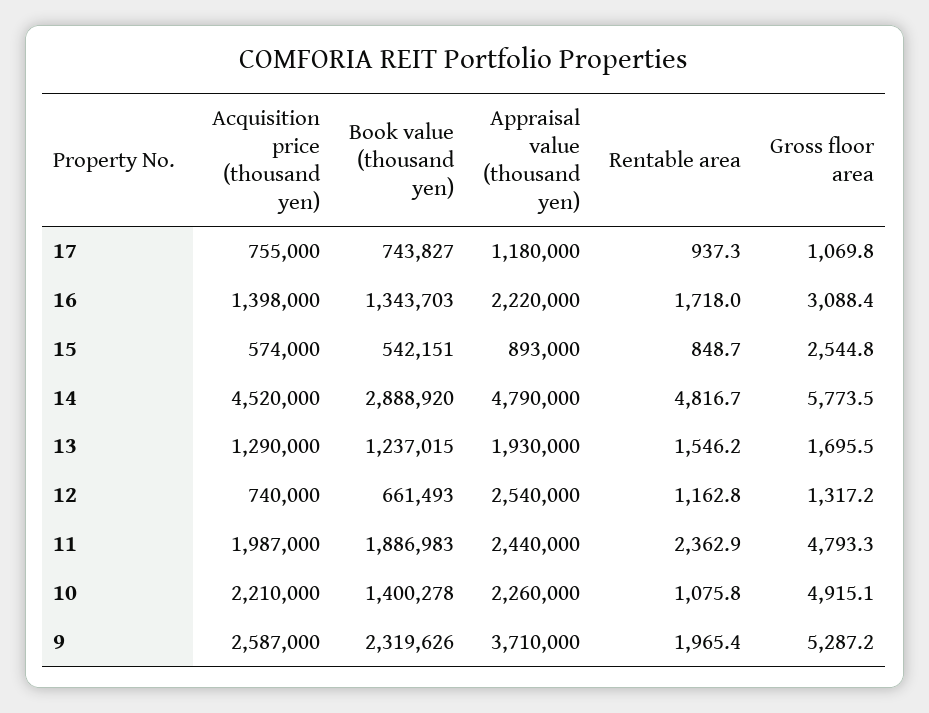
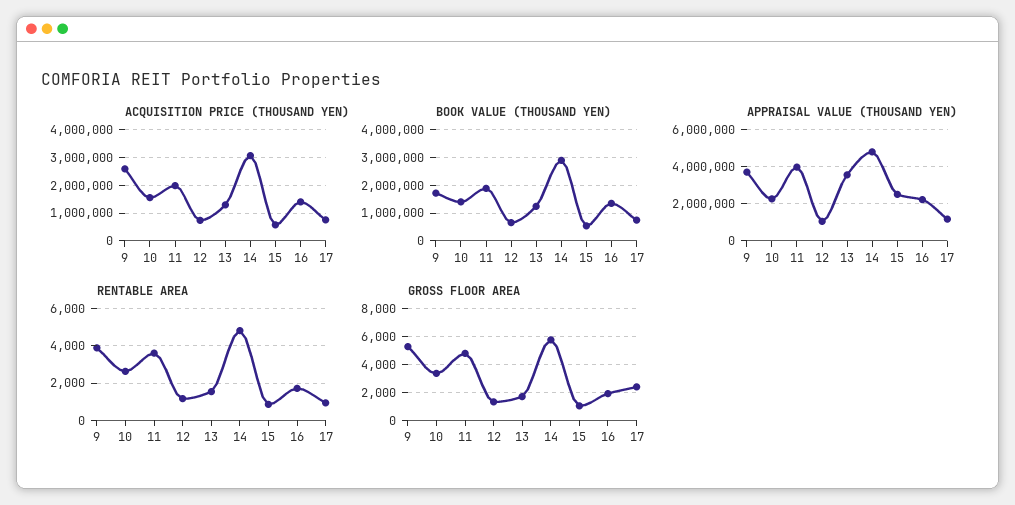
  {
    "Acquisition price (thousand yen)": {
      "17": 755000,
      "16": 1398000,
      "15": 574000,
-     "14": 4520000,
+     "14": 3000000,
      "13": 1290000,
      "12": 740000,
      "11": 1987000,
-     "10": 2210000,
+     "10": 1500000,
      "9": 2587000
    },
    "Book value (thousand yen)": {
      "17": 743827,
      "16": 1343703,
      "15": 542151,
      "14": 2888920,
      "13": 1237015,
      "12": 661493,
      "11": 1886983,
      "10": 1400278,
-     "9": 2319626
+     "9": 1750000
    },
    "Appraisal value (thousand yen)": {
      "17": 1180000,
      "16": 2220000,
-     "15": 893000,
+     "15": 2500000,
      "14": 4790000,
-     "13": 1930000,
+     "13": 3500000,
-     "12": 2540000,
+     "12": 1000000,
-     "11": 2440000,
+     "11": 4000000,
      "10": 2260000,
      "9": 3710000
    },
    "Rentable area": {
      "17": 937.3,
      "16": 1718,
      "15": 848.7,
      "14": 4816.7,
      "13": 1546.2,
      "12": 1162.8,
-     "11": 2362.9,
+     "11": 3500,
-     "10": 1075.8,
+     "10": 2500,
-     "9": 1965.4
+     "9": 4000
    },
    "Gross floor area": {
-     "17": 1069.8,
+     "17": 2500,
-     "16": 3088.4,
+     "16": 2000,
-     "15": 2544.8,
+     "15": 1000,
      "14": 5773.5,
      "13": 1695.5,
      "12": 1317.2,
      "11": 4793.3,
-     "10": 4915.1,
+     "10": 3500,
      "9": 5287.2
    }
  }

